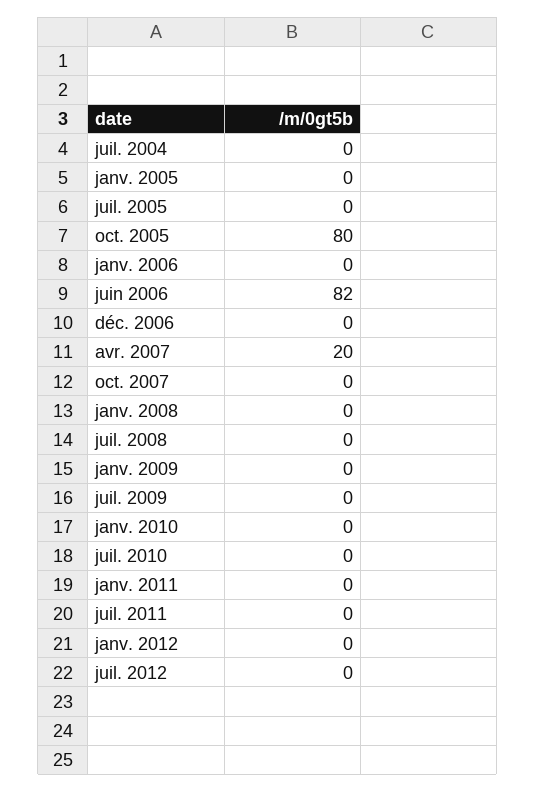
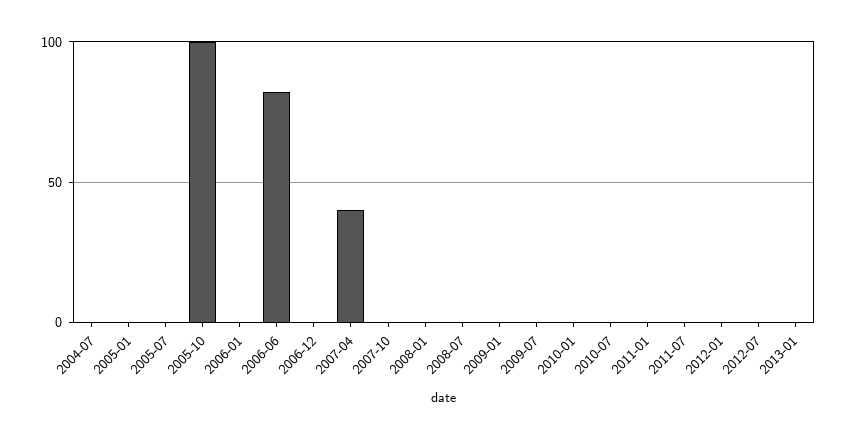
  {
    "juil. 2004": 0,
    "janv. 2005": 0,
    "juil. 2005": 0,
-   "oct. 2005": 80,
+   "oct. 2005": 100,
    "janv. 2006": 0,
    "juin 2006": 82,
    "déc. 2006": 0,
-   "avr. 2007": 20,
+   "avr. 2007": 40,
    "oct. 2007": 0,
    "janv. 2008": 0,
    "juil. 2008": 0,
    "janv. 2009": 0,
    "juil. 2009": 0,
    "janv. 2010": 0,
    "juil. 2010": 0,
    "janv. 2011": 0,
    "juil. 2011": 0,
    "janv. 2012": 0,
-   "juil. 2012": 0
+   "juil. 2012": 0,
+   "2013-01": 0
  }

